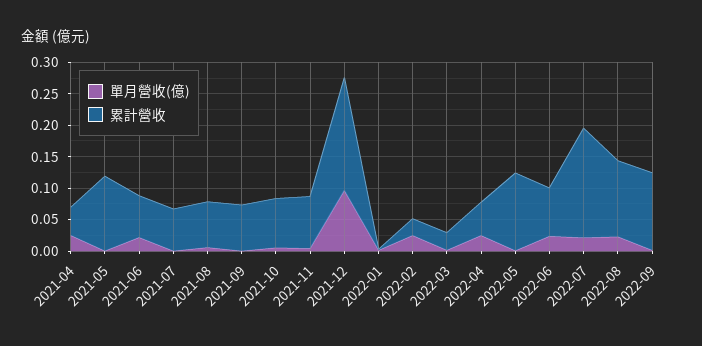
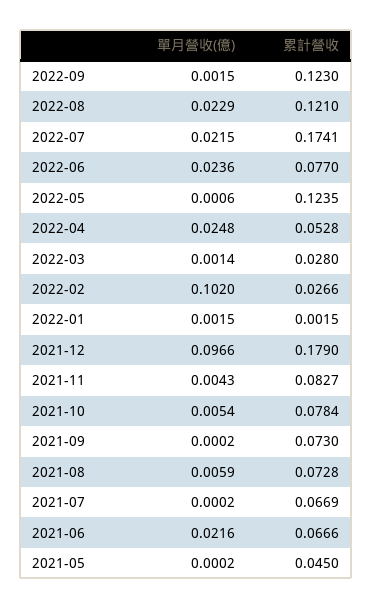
  {
    "單月營收(億)": {
-     "2021-04": 0.025,
      "2021-05": 0.0002,
      "2021-06": 0.0216,
      "2021-07": 0.0002,
      "2021-08": 0.0059,
      "2021-09": 0.0002,
      "2021-10": 0.0054,
      "2021-11": 0.0043,
      "2021-12": 0.0966,
      "2022-01": 0.0015,
-     "2022-02": 0.025,
+     "2022-02": 0.102,
      "2022-03": 0.0014,
      "2022-04": 0.0248,
      "2022-05": 0.0006,
      "2022-06": 0.0236,
      "2022-07": 0.0215,
      "2022-08": 0.0229,
      "2022-09": 0.0015
    },
    "累計營收": {
-     "2021-04": 0.05,
-     "2021-05": 0.125,
+     "2021-05": 0.045,
      "2021-06": 0.0666,
      "2021-07": 0.0669,
      "2021-08": 0.0728,
      "2021-09": 0.073,
      "2021-10": 0.0784,
      "2021-11": 0.0827,
      "2021-12": 0.179,
      "2022-01": 0.0015,
      "2022-02": 0.0266,
      "2022-03": 0.028,
      "2022-04": 0.0528,
      "2022-05": 0.1235,
      "2022-06": 0.077,
      "2022-07": 0.1741,
      "2022-08": 0.121,
      "2022-09": 0.123
    }
  }

